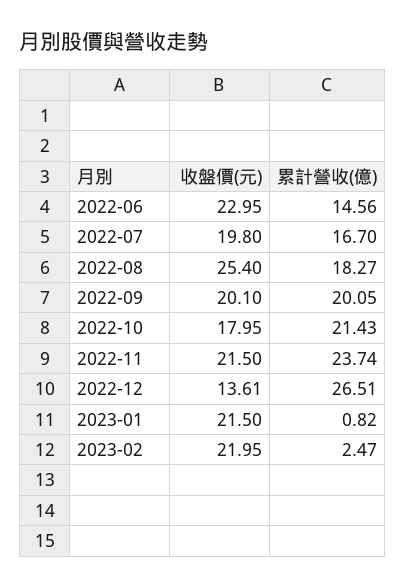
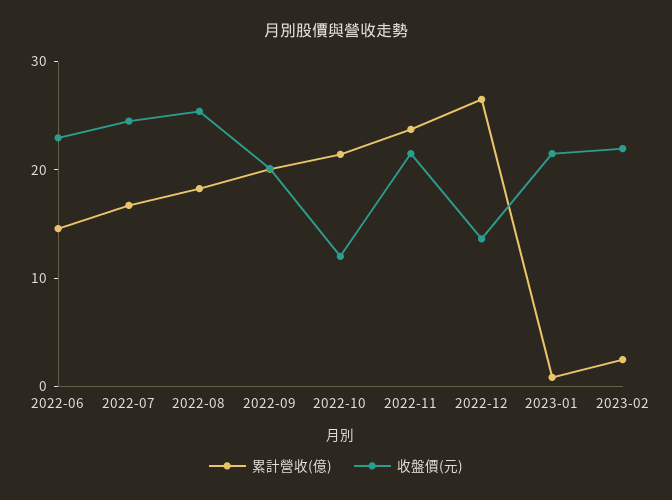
  {
    "收盤價(元)": {
      "2022-06": 22.95,
-     "2022-07": 19.8,
+     "2022-07": 24,
      "2022-08": 25.4,
      "2022-09": 20.1,
-     "2022-10": 17.95,
+     "2022-10": 12,
      "2022-11": 21.5,
      "2022-12": 13.61,
      "2023-01": 21.5,
      "2023-02": 21.95
    },
    "累計營收(億)": {
      "2022-06": 14.56,
      "2022-07": 16.7,
      "2022-08": 18.27,
      "2022-09": 20.05,
      "2022-10": 21.43,
      "2022-11": 23.74,
      "2022-12": 26.51,
      "2023-01": 0.82,
      "2023-02": 2.47
    }
  }

